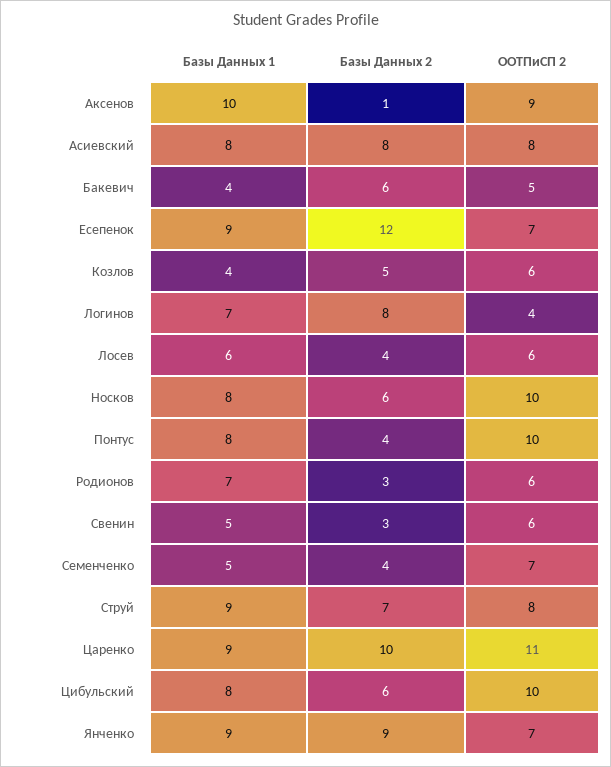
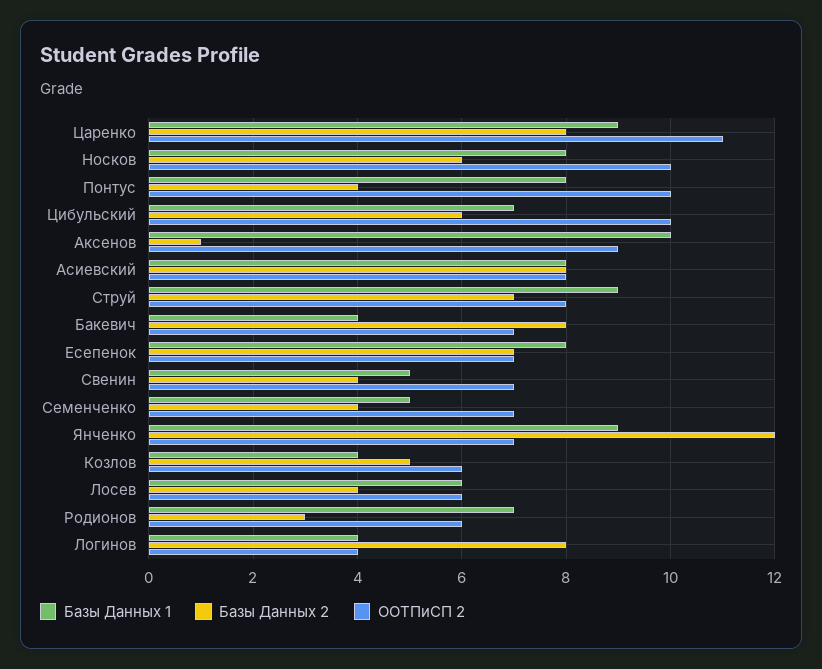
  {
    "Базы Данных 1": {
      "Аксенов": 10,
      "Асиевский": 8,
      "Бакевич": 4,
-     "Есепенок": 9,
+     "Есепенок": 8,
      "Козлов": 4,
-     "Логинов": 7,
+     "Логинов": 4,
      "Лосев": 6,
      "Носков": 8,
      "Понтус": 8,
      "Родионов": 7,
      "Свенин": 5,
      "Семенченко": 5,
      "Струй": 9,
      "Царенко": 9,
-     "Цибульский": 8,
+     "Цибульский": 7,
      "Янченко": 9
    },
    "Базы Данных 2": {
      "Аксенов": 1,
      "Асиевский": 8,
-     "Бакевич": 6,
+     "Бакевич": 8,
-     "Есепенок": 12,
+     "Есепенок": 7,
      "Козлов": 5,
      "Логинов": 8,
      "Лосев": 4,
      "Носков": 6,
      "Понтус": 4,
      "Родионов": 3,
-     "Свенин": 3,
+     "Свенин": 4,
      "Семенченко": 4,
      "Струй": 7,
-     "Царенко": 10,
+     "Царенко": 8,
      "Цибульский": 6,
-     "Янченко": 9
+     "Янченко": 12
    },
    "ООТПиСП 2": {
      "Аксенов": 9,
      "Асиевский": 8,
-     "Бакевич": 5,
+     "Бакевич": 7,
      "Есепенок": 7,
      "Козлов": 6,
      "Логинов": 4,
      "Лосев": 6,
      "Носков": 10,
      "Понтус": 10,
      "Родионов": 6,
-     "Свенин": 6,
+     "Свенин": 7,
      "Семенченко": 7,
      "Струй": 8,
      "Царенко": 11,
      "Цибульский": 10,
      "Янченко": 7
    }
  }

